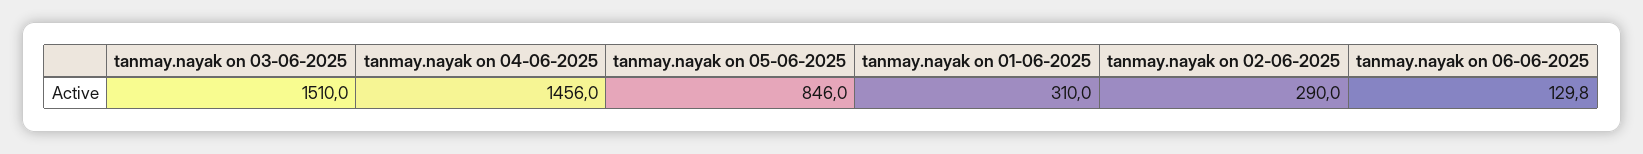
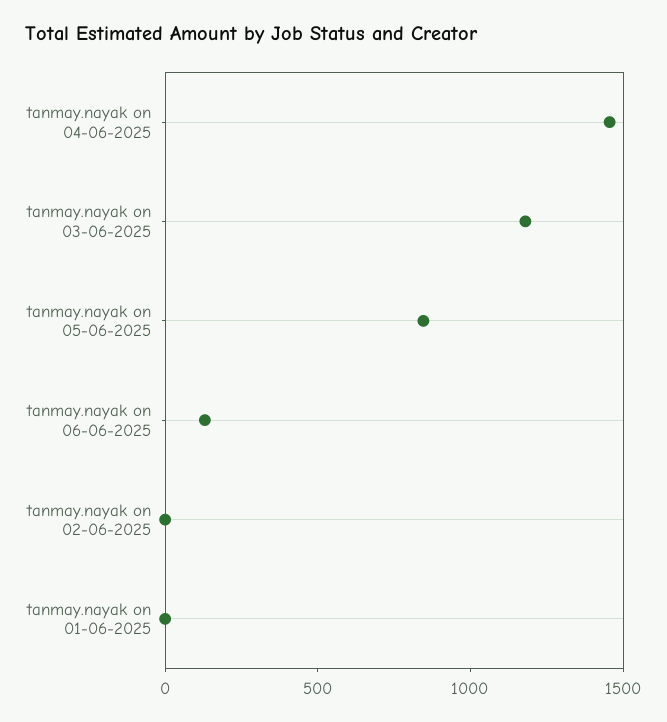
  {
-   "tanmay.nayak on 03-06-2025": 1510,
+   "tanmay.nayak on 03-06-2025": 1200,
    "tanmay.nayak on 04-06-2025": 1456,
    "tanmay.nayak on 05-06-2025": 846,
-   "tanmay.nayak on 01-06-2025": 310,
+   "tanmay.nayak on 01-06-2025": 0,
-   "tanmay.nayak on 02-06-2025": 290,
+   "tanmay.nayak on 02-06-2025": 0,
    "tanmay.nayak on 06-06-2025": 129.8
  }

